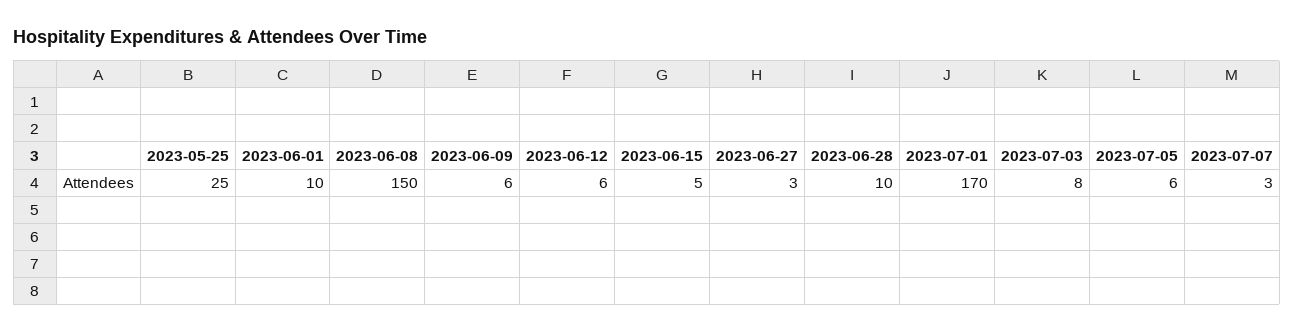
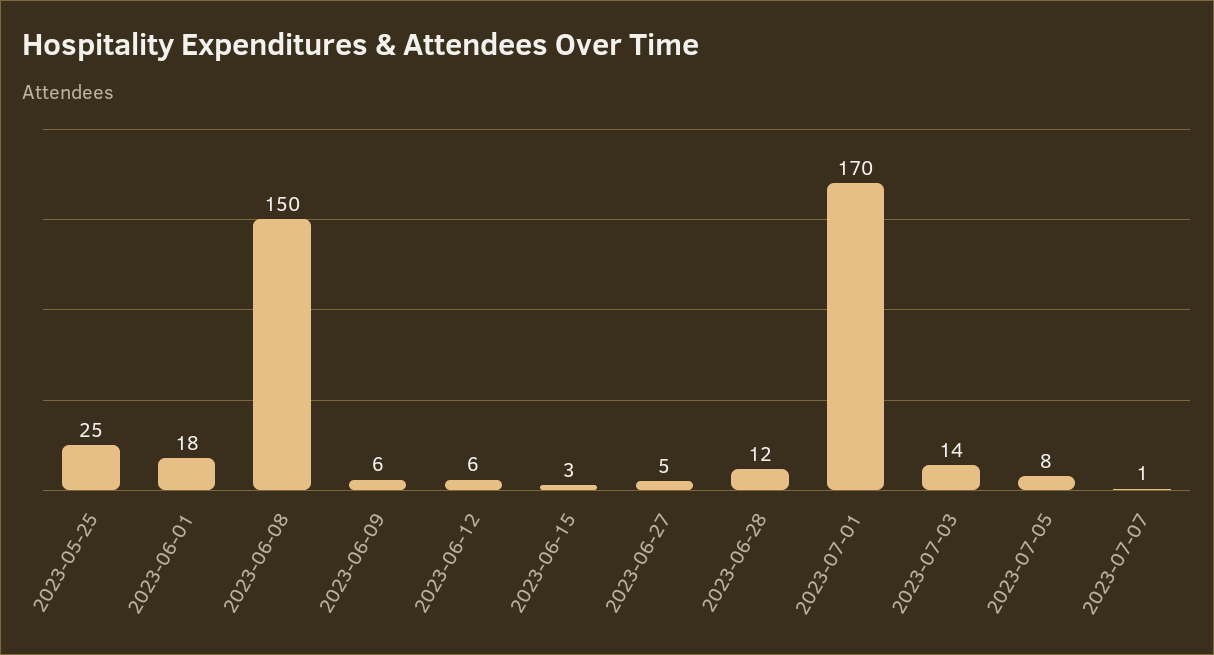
  {
    "2023-05-25": 25,
-   "2023-06-01": 10,
+   "2023-06-01": 18,
    "2023-06-08": 150,
    "2023-06-09": 6,
    "2023-06-12": 6,
-   "2023-06-15": 5,
+   "2023-06-15": 3,
-   "2023-06-27": 3,
+   "2023-06-27": 5,
-   "2023-06-28": 10,
+   "2023-06-28": 12,
    "2023-07-01": 170,
-   "2023-07-03": 8,
+   "2023-07-03": 14,
-   "2023-07-05": 6,
+   "2023-07-05": 8,
-   "2023-07-07": 3
+   "2023-07-07": 1
  }

